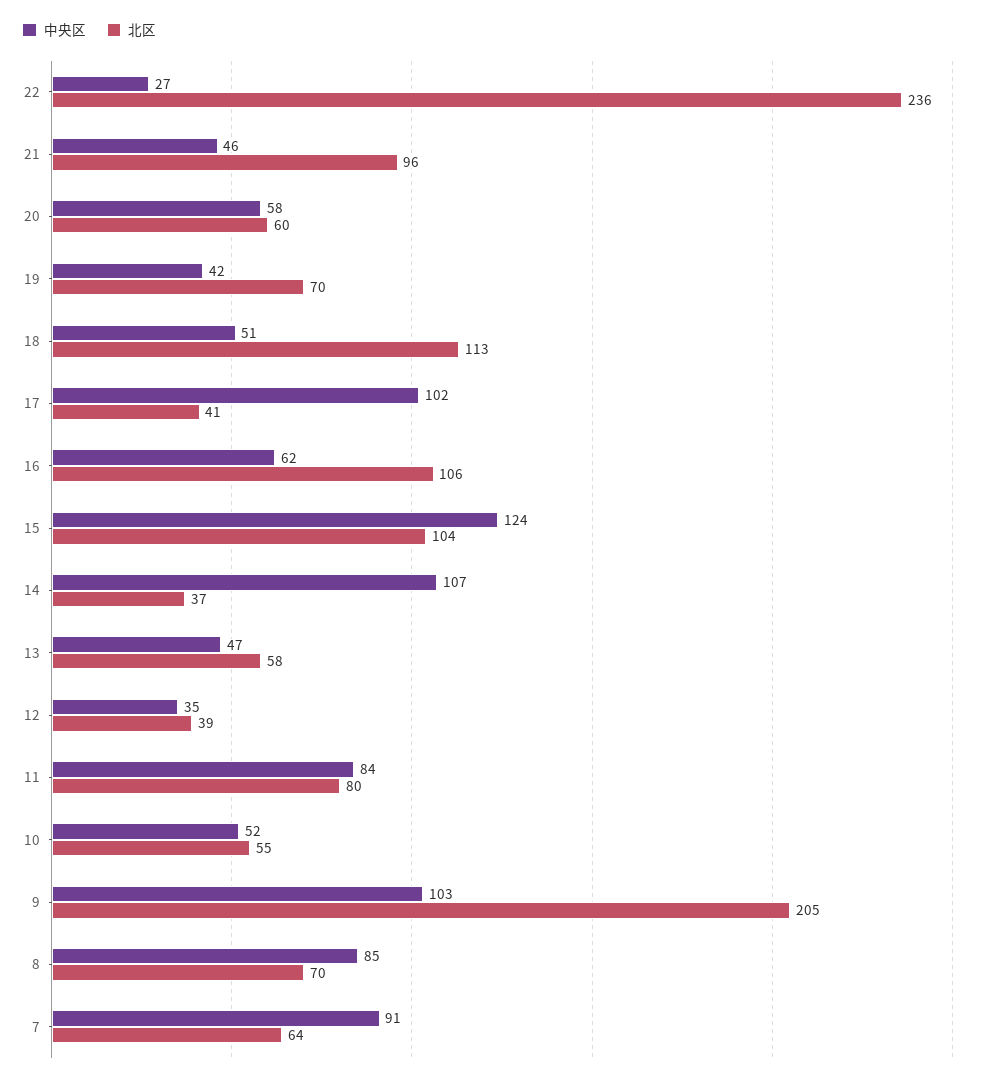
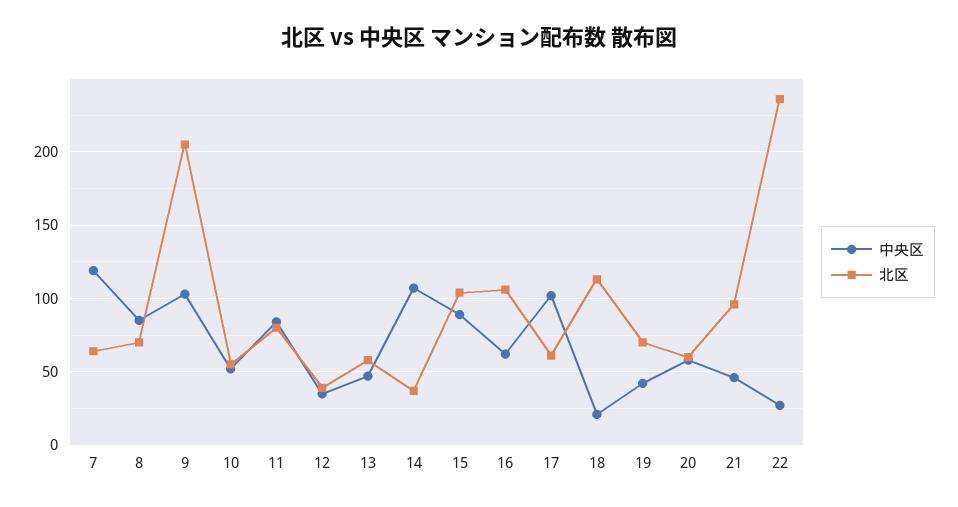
  {
    "中央区": {
      "22": 27,
      "21": 46,
      "20": 58,
      "19": 42,
-     "18": 51,
+     "18": 20,
      "17": 102,
      "16": 62,
-     "15": 124,
+     "15": 90,
      "14": 107,
      "13": 47,
      "12": 35,
      "11": 84,
      "10": 52,
      "9": 103,
      "8": 85,
-     "7": 91
+     "7": 120
    },
    "北区": {
      "22": 236,
      "21": 96,
      "20": 60,
      "19": 70,
      "18": 113,
-     "17": 41,
+     "17": 60,
      "16": 106,
      "15": 104,
      "14": 37,
      "13": 58,
      "12": 39,
      "11": 80,
      "10": 55,
      "9": 205,
      "8": 70,
      "7": 64
    }
  }

